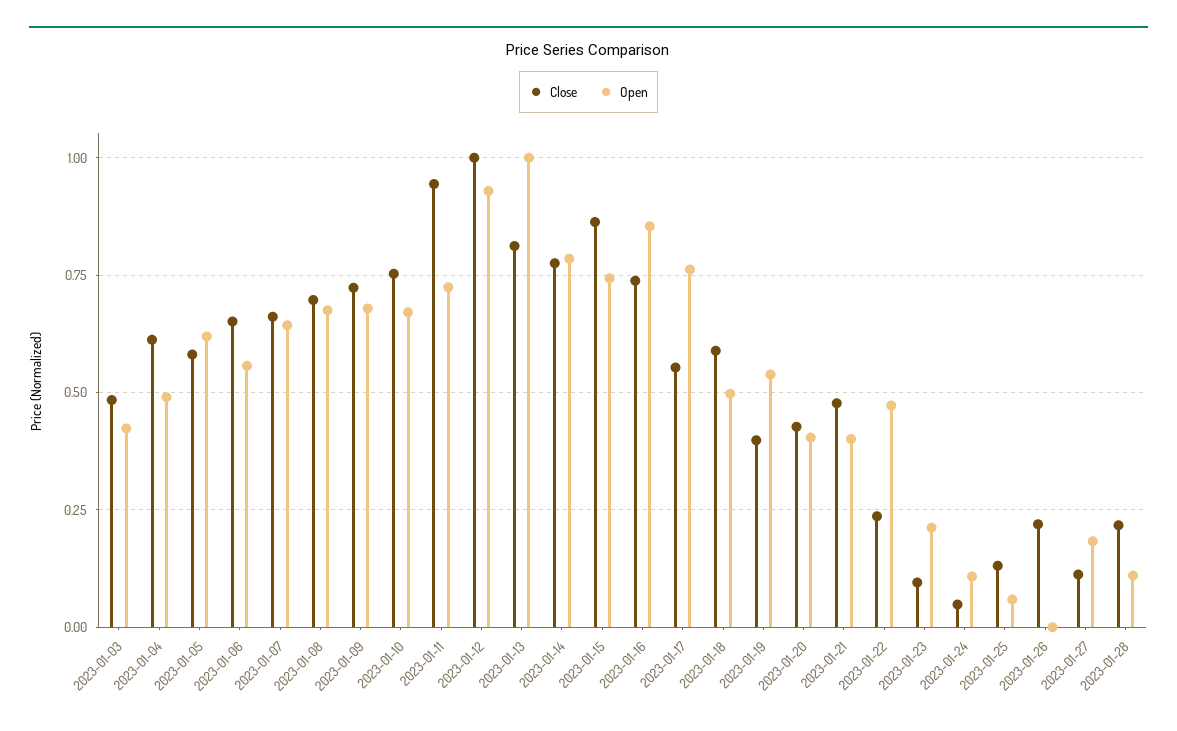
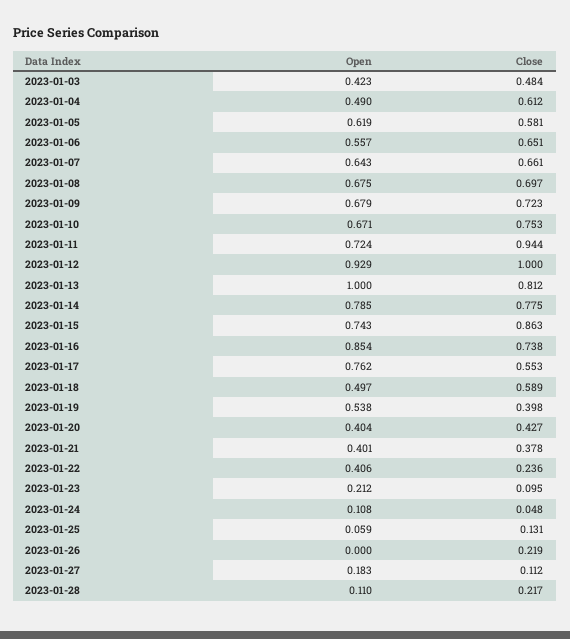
  {
    "Close": {
      "2023-01-03": 0.484,
      "2023-01-04": 0.612,
      "2023-01-05": 0.581,
      "2023-01-06": 0.651,
      "2023-01-07": 0.661,
      "2023-01-08": 0.697,
      "2023-01-09": 0.723,
      "2023-01-10": 0.753,
      "2023-01-11": 0.944,
      "2023-01-12": 1,
      "2023-01-13": 0.812,
      "2023-01-14": 0.775,
      "2023-01-15": 0.863,
      "2023-01-16": 0.738,
      "2023-01-17": 0.553,
      "2023-01-18": 0.589,
      "2023-01-19": 0.398,
      "2023-01-20": 0.427,
-     "2023-01-21": 0.475,
+     "2023-01-21": 0.378,
      "2023-01-22": 0.236,
      "2023-01-23": 0.095,
      "2023-01-24": 0.048,
      "2023-01-25": 0.131,
      "2023-01-26": 0.219,
      "2023-01-27": 0.112,
      "2023-01-28": 0.217
    },
    "Open": {
      "2023-01-03": 0.423,
      "2023-01-04": 0.49,
      "2023-01-05": 0.619,
      "2023-01-06": 0.557,
      "2023-01-07": 0.643,
      "2023-01-08": 0.675,
      "2023-01-09": 0.679,
      "2023-01-10": 0.671,
      "2023-01-11": 0.724,
      "2023-01-12": 0.929,
      "2023-01-13": 1,
      "2023-01-14": 0.785,
      "2023-01-15": 0.743,
      "2023-01-16": 0.854,
      "2023-01-17": 0.762,
      "2023-01-18": 0.497,
      "2023-01-19": 0.538,
      "2023-01-20": 0.404,
      "2023-01-21": 0.401,
-     "2023-01-22": 0.475,
+     "2023-01-22": 0.406,
      "2023-01-23": 0.212,
      "2023-01-24": 0.108,
      "2023-01-25": 0.059,
      "2023-01-26": 0,
      "2023-01-27": 0.183,
      "2023-01-28": 0.11
    }
  }

